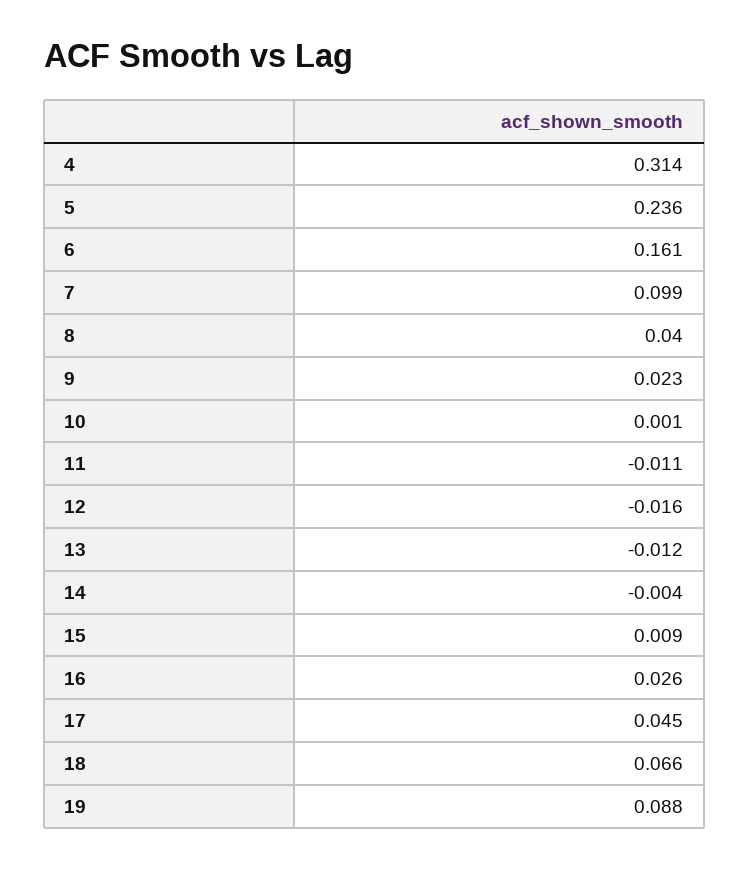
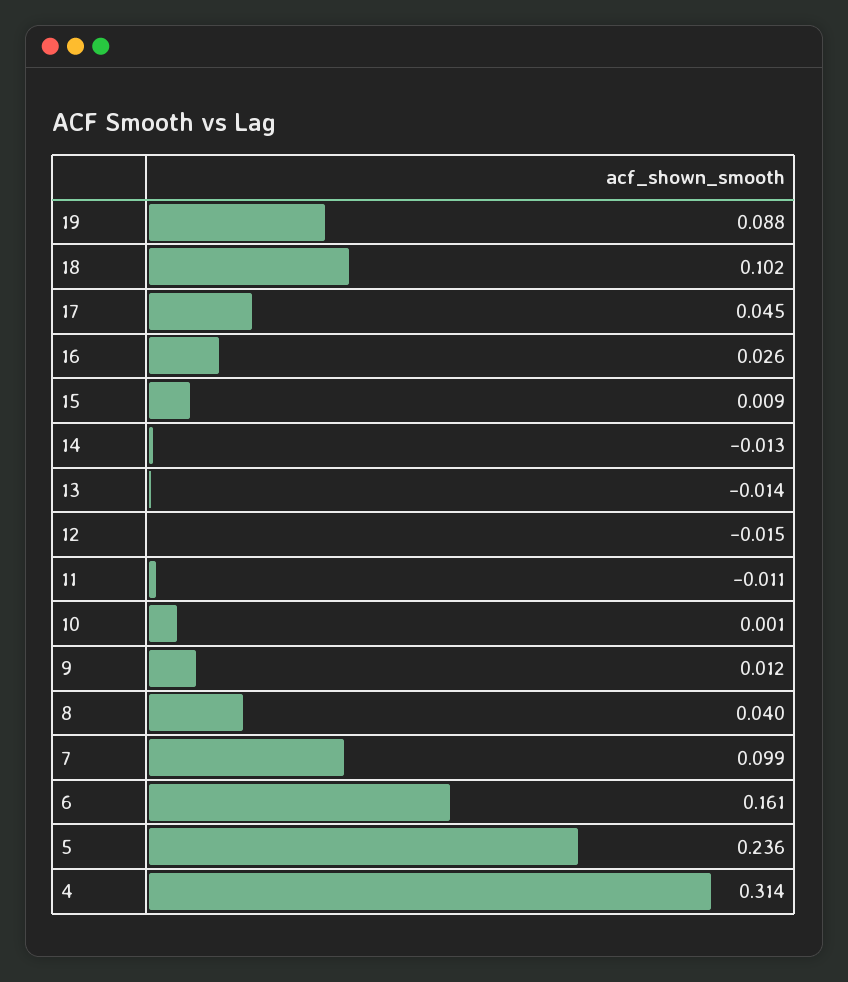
  {
    "4": 0.314,
    "5": 0.236,
    "6": 0.161,
    "7": 0.099,
    "8": 0.04,
-   "9": 0.023,
+   "9": 0.012,
    "10": 0.001,
    "11": -0.011,
-   "12": -0.016,
+   "12": -0.015,
-   "13": -0.012,
+   "13": -0.014,
-   "14": -0.004,
+   "14": -0.013,
    "15": 0.009,
    "16": 0.026,
    "17": 0.045,
-   "18": 0.066,
+   "18": 0.102,
    "19": 0.088
  }

